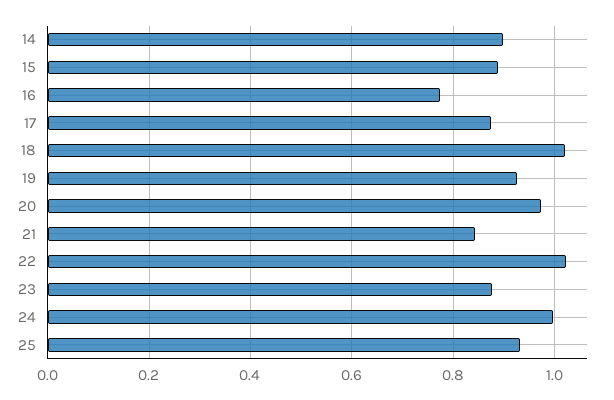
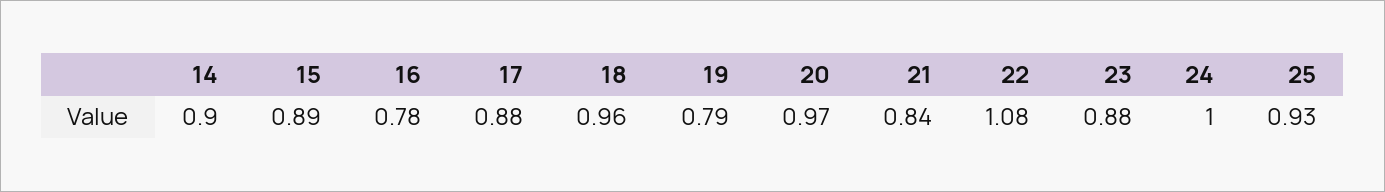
  {
    "14": 0.9,
    "15": 0.89,
    "16": 0.78,
    "17": 0.88,
-   "18": 1.02,
+   "18": 0.96,
-   "19": 0.92,
+   "19": 0.79,
    "20": 0.97,
    "21": 0.84,
-   "22": 1.02,
+   "22": 1.08,
    "23": 0.88,
    "24": 1,
    "25": 0.93
  }

